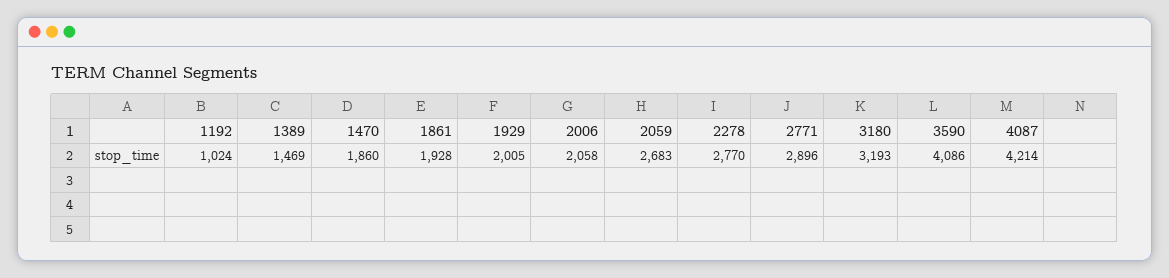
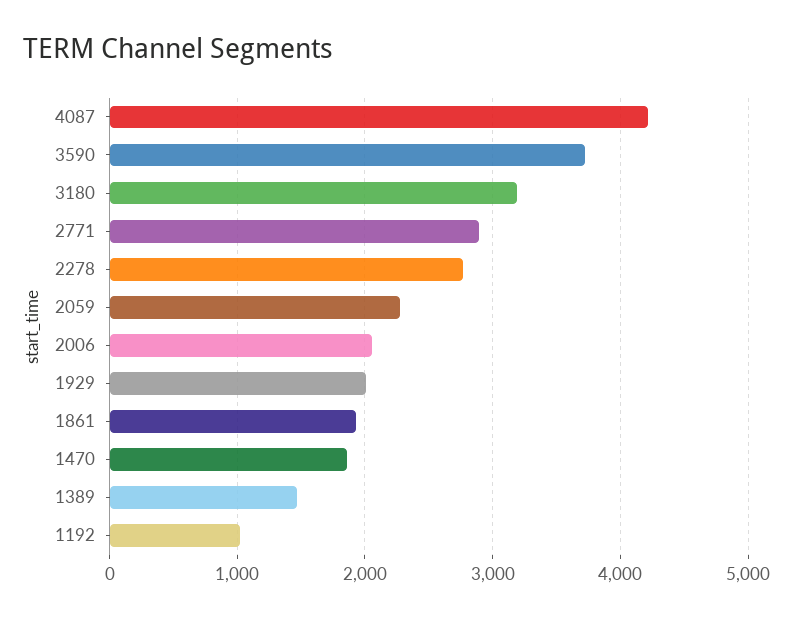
  {
    "1192": 1024,
    "1389": 1469,
    "1470": 1860,
    "1861": 1928,
    "1929": 2005,
    "2006": 2058,
-   "2059": 2683,
+   "2059": 2300,
    "2278": 2770,
    "2771": 2896,
    "3180": 3193,
-   "3590": 4086,
+   "3590": 3700,
    "4087": 4214
  }

